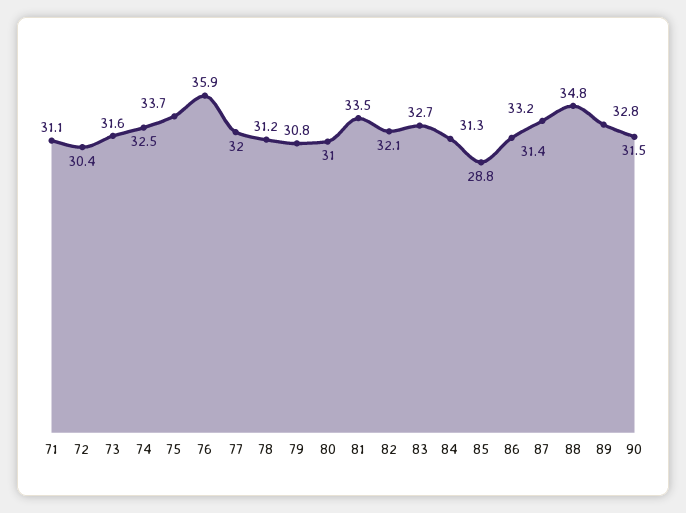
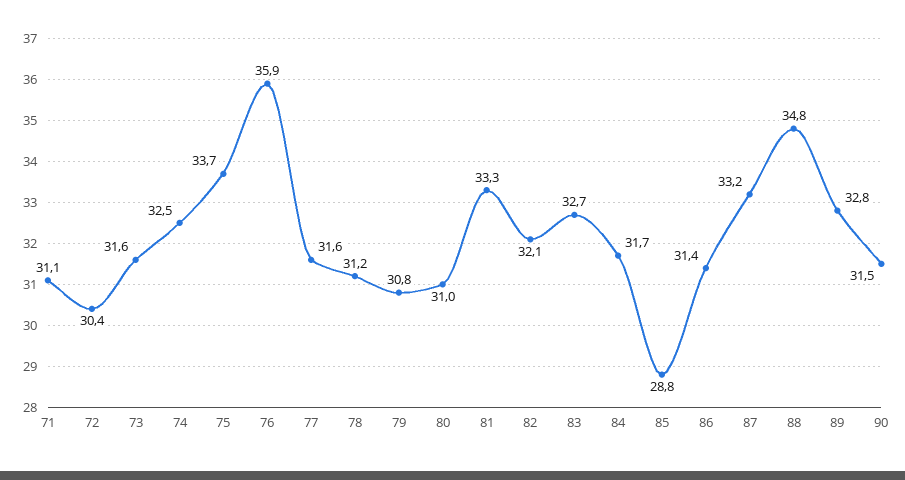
  {
    "71": 31.1,
    "72": 30.4,
    "73": 31.6,
    "74": 32.5,
    "75": 33.7,
    "76": 35.9,
-   "77": 32,
+   "77": 31.6,
    "78": 31.2,
    "79": 30.8,
    "80": 31,
-   "81": 33.5,
+   "81": 33.3,
    "82": 32.1,
    "83": 32.7,
-   "84": 31.3,
+   "84": 31.7,
    "85": 28.8,
    "86": 31.4,
    "87": 33.2,
    "88": 34.8,
    "89": 32.8,
    "90": 31.5
  }

